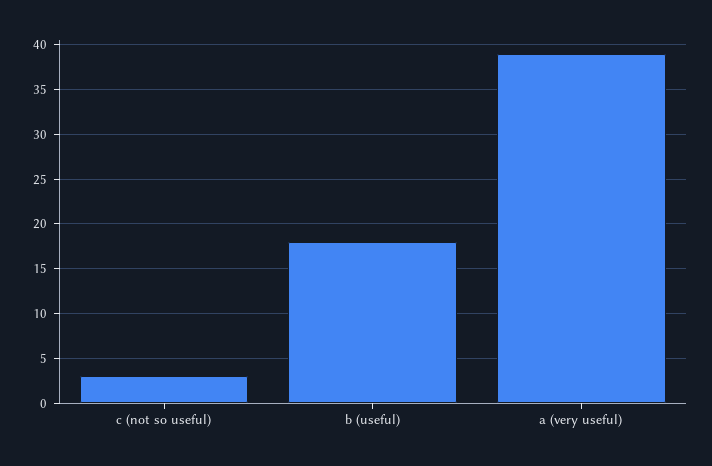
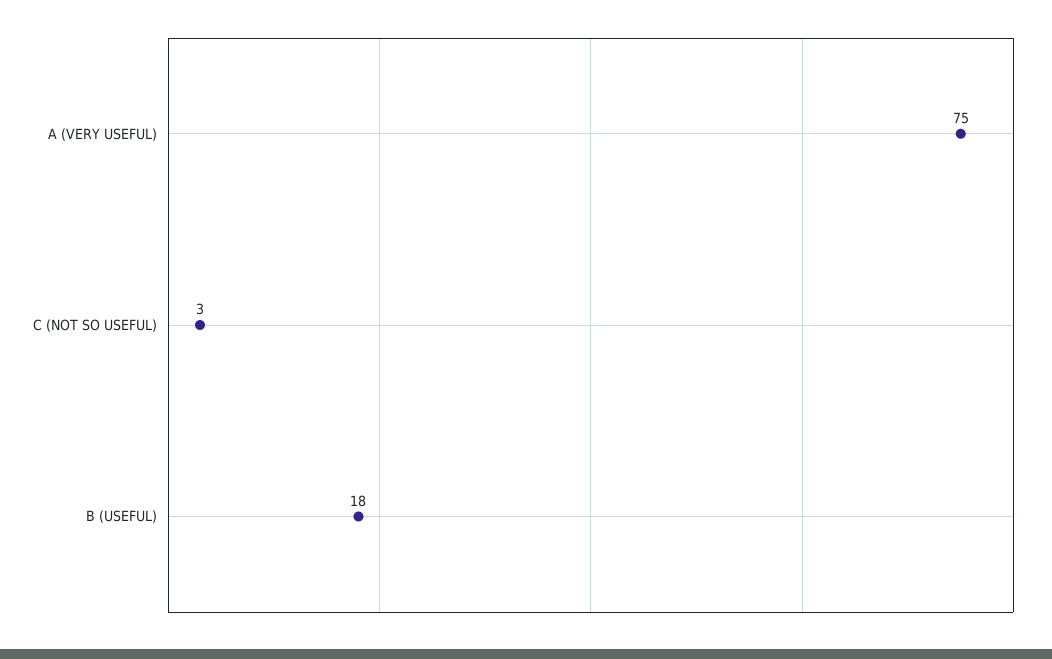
  {
    "c (not so useful)": 3,
    "b (useful)": 18,
-   "a (very useful)": 39
+   "a (very useful)": 75
  }

